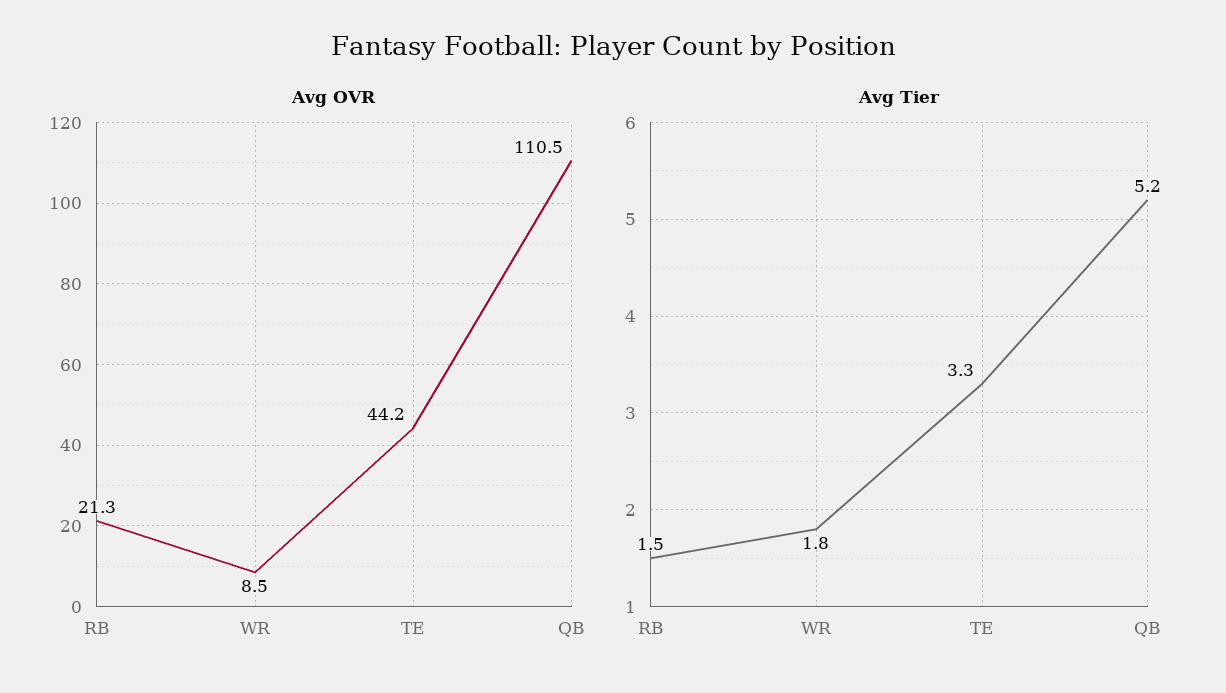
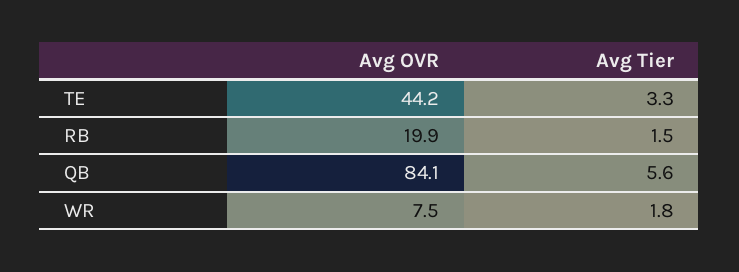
  {
    "Avg OVR": {
-     "RB": 21.3,
+     "RB": 19.9,
-     "WR": 8.5,
+     "WR": 7.5,
      "TE": 44.2,
-     "QB": 110.5
+     "QB": 84.1
    },
    "Avg Tier": {
      "RB": 1.5,
      "WR": 1.8,
      "TE": 3.3,
-     "QB": 5.2
+     "QB": 5.6
    }
  }

